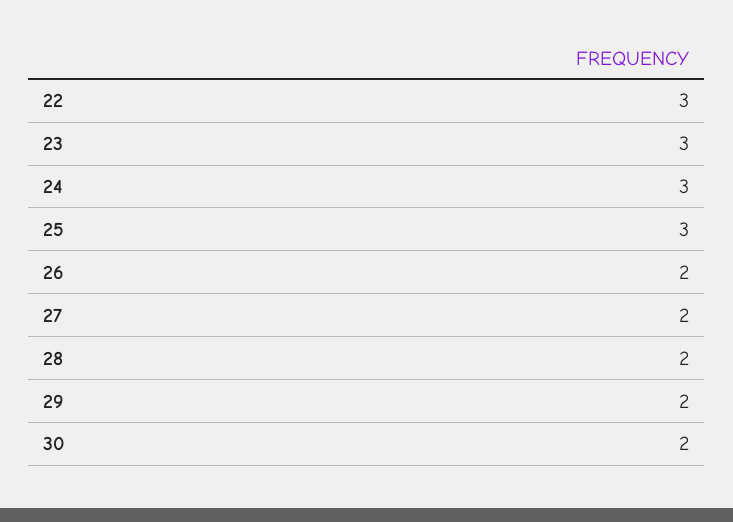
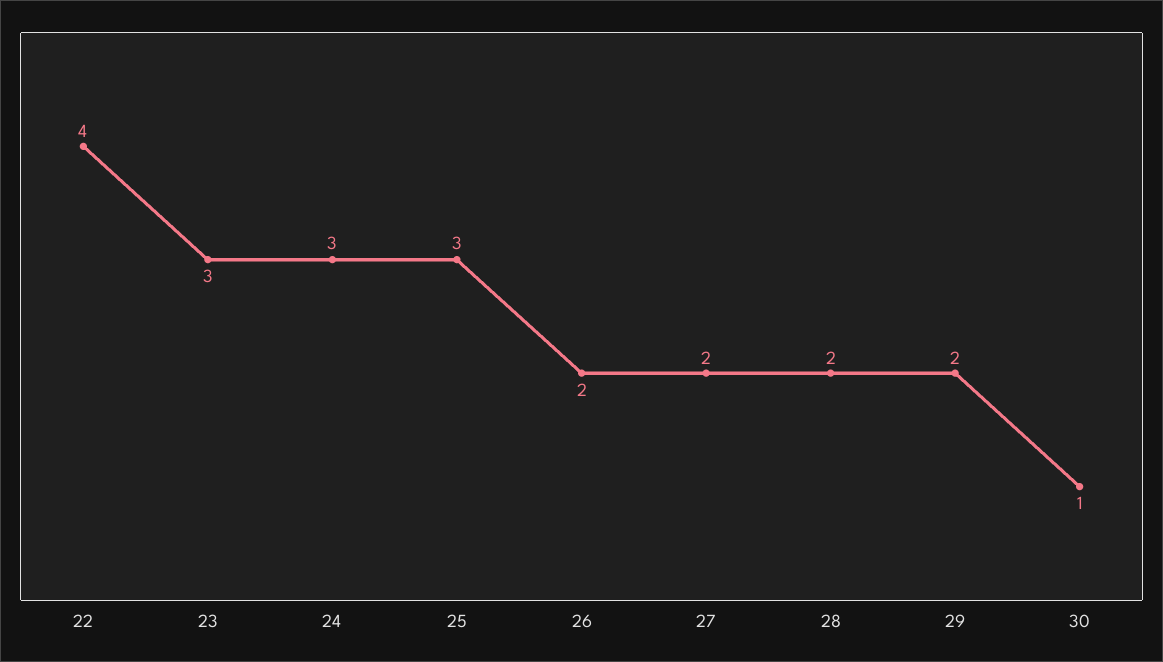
  {
-   "22": 3,
+   "22": 4,
    "23": 3,
    "24": 3,
    "25": 3,
    "26": 2,
    "27": 2,
    "28": 2,
    "29": 2,
-   "30": 2
+   "30": 1
  }

